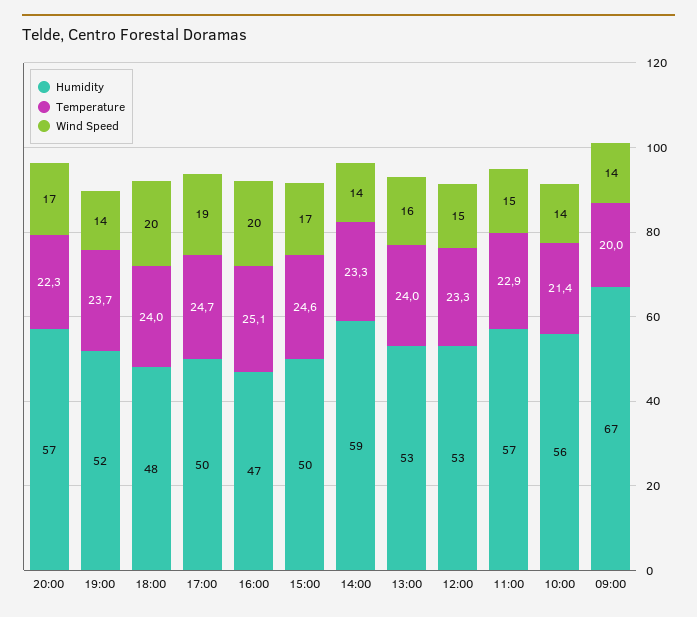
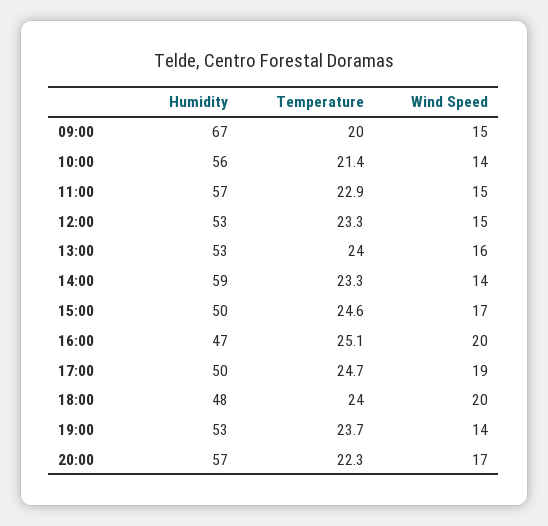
  {
    "Humidity": {
      "20:00": 57,
-     "19:00": 52,
+     "19:00": 53,
      "18:00": 48,
      "17:00": 50,
      "16:00": 47,
      "15:00": 50,
      "14:00": 59,
      "13:00": 53,
      "12:00": 53,
      "11:00": 57,
      "10:00": 56,
      "09:00": 67
    },
    "Temperature": {
      "20:00": 22.3,
      "19:00": 23.7,
      "18:00": 24,
      "17:00": 24.7,
      "16:00": 25.1,
      "15:00": 24.6,
      "14:00": 23.3,
      "13:00": 24,
      "12:00": 23.3,
      "11:00": 22.9,
      "10:00": 21.4,
      "09:00": 20
    },
    "Wind Speed": {
      "20:00": 17,
      "19:00": 14,
      "18:00": 20,
      "17:00": 19,
      "16:00": 20,
      "15:00": 17,
      "14:00": 14,
      "13:00": 16,
      "12:00": 15,
      "11:00": 15,
      "10:00": 14,
-     "09:00": 14
+     "09:00": 15
    }
  }

